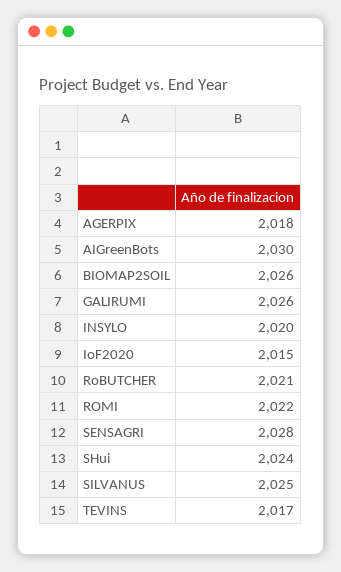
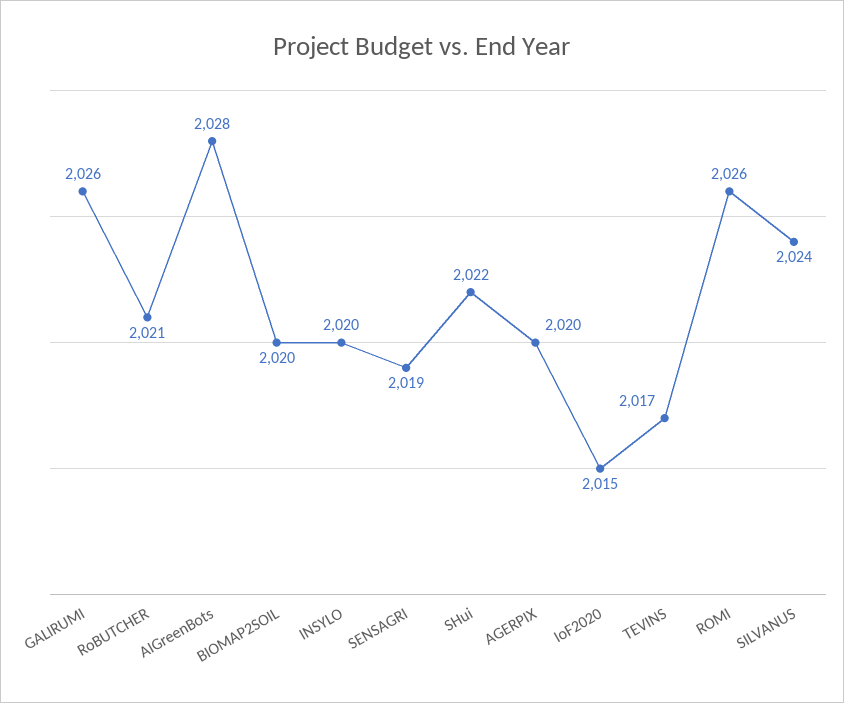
  {
-   "AGERPIX": 2018,
+   "AGERPIX": 2020,
-   "AIGreenBots": 2030,
+   "AIGreenBots": 2028,
-   "BIOMAP2SOIL": 2026,
+   "BIOMAP2SOIL": 2020,
    "GALIRUMI": 2026,
    "INSYLO": 2020,
    "IoF2020": 2015,
    "RoBUTCHER": 2021,
-   "ROMI": 2022,
+   "ROMI": 2026,
-   "SENSAGRI": 2028,
+   "SENSAGRI": 2019,
-   "SHui": 2024,
+   "SHui": 2022,
-   "SILVANUS": 2025,
+   "SILVANUS": 2024,
    "TEVINS": 2017
  }

